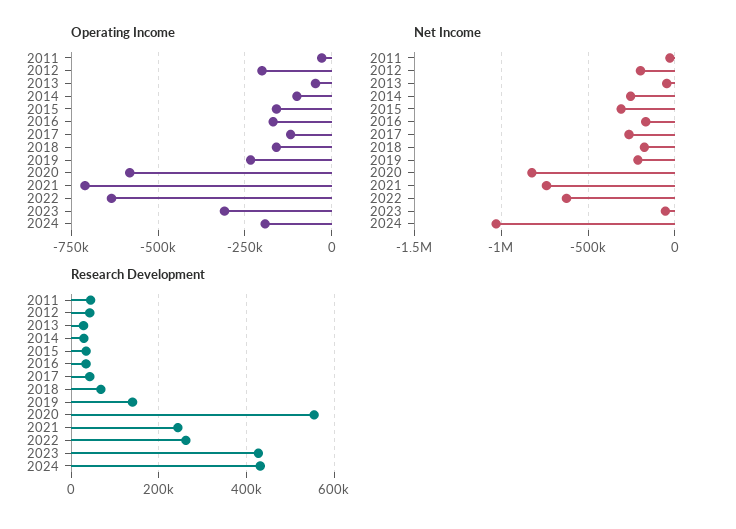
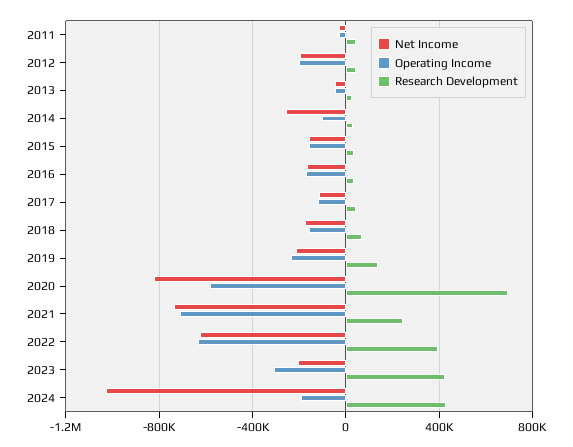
  {
    "Operating Income": {
      "2011": -25000,
      "2012": -200000,
      "2013": -50000,
      "2014": -100000,
      "2015": -150000,
      "2016": -175000,
      "2017": -125000,
      "2018": -150000,
      "2019": -225000,
      "2020": -575000,
      "2021": -700000,
      "2022": -625000,
      "2023": -300000,
      "2024": -200000
    },
    "Net Income": {
      "2011": -50000,
      "2012": -200000,
      "2013": -50000,
      "2014": -250000,
-     "2015": -300000,
+     "2015": -150000,
      "2016": -150000,
-     "2017": -250000,
+     "2017": -100000,
      "2018": -200000,
      "2019": -200000,
      "2020": -800000,
      "2021": -750000,
      "2022": -600000,
-     "2023": -50000,
+     "2023": -200000,
      "2024": -1050000
    },
    "Research Development": {
      "2011": 40000,
      "2012": 40000,
      "2013": 20000,
      "2014": 20000,
      "2015": 40000,
      "2016": 40000,
      "2017": 40000,
      "2018": 60000,
      "2019": 140000,
-     "2020": 560000,
+     "2020": 700000,
      "2021": 240000,
-     "2022": 260000,
+     "2022": 400000,
      "2023": 420000,
      "2024": 440000
    }
  }

